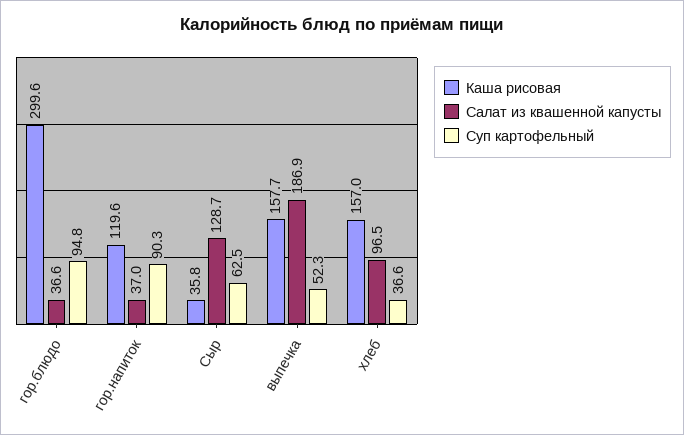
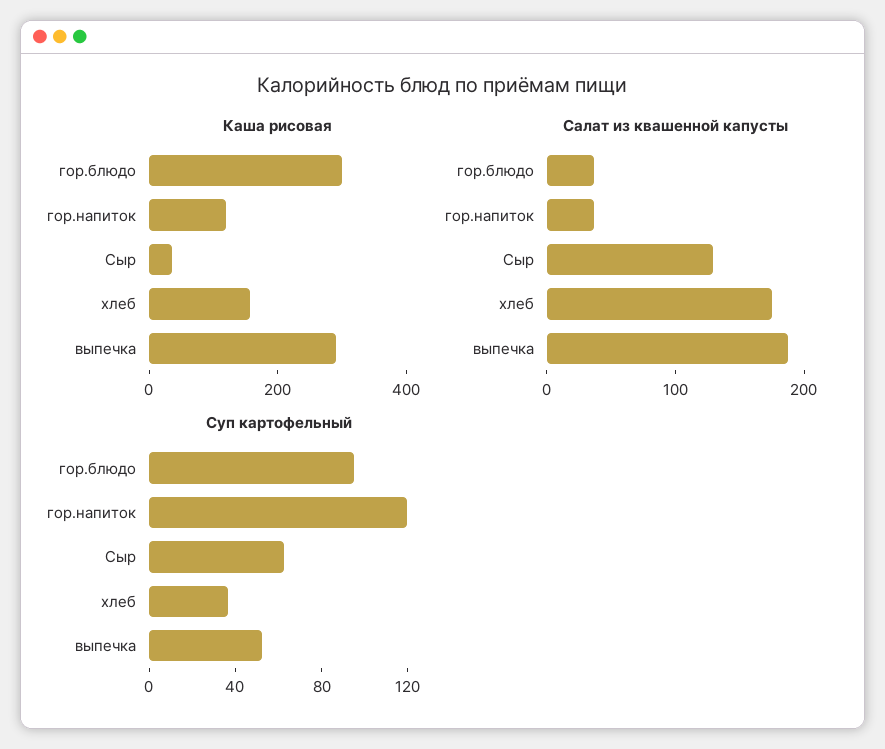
  {
    "Каша рисовая": {
      "гор.блюдо": 299.6,
      "гор.напиток": 119.6,
      "Сыр": 35.8,
-     "выпечка": 157.7,
+     "выпечка": 300,
      "хлеб": 157
    },
    "Салат из квашенной капусты": {
      "гор.блюдо": 36.6,
      "гор.напиток": 37,
      "Сыр": 128.7,
      "выпечка": 186.9,
-     "хлеб": 96.5
+     "хлеб": 180
    },
    "Суп картофельный": {
      "гор.блюдо": 94.8,
-     "гор.напиток": 90.3,
+     "гор.напиток": 120,
      "Сыр": 62.5,
      "выпечка": 52.3,
      "хлеб": 36.6
    }
  }

